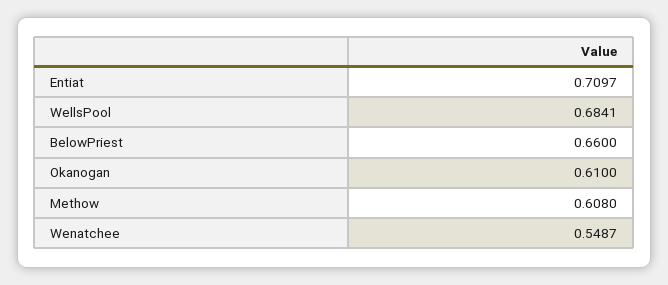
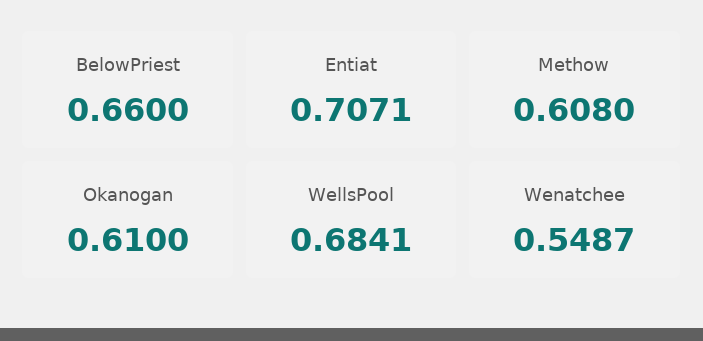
  {
-   "Entiat": 0.7097,
+   "Entiat": 0.7071,
    "WellsPool": 0.6841,
    "BelowPriest": 0.66,
    "Okanogan": 0.61,
    "Methow": 0.608,
    "Wenatchee": 0.5487
  }

